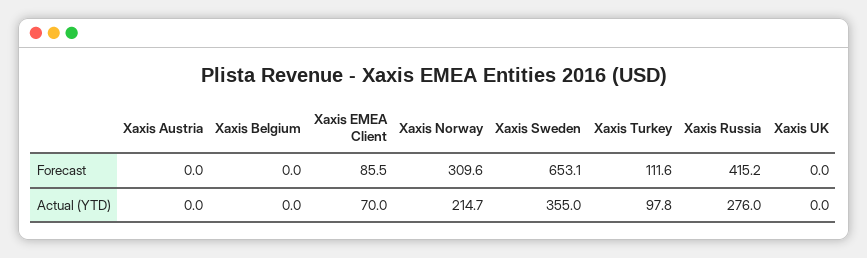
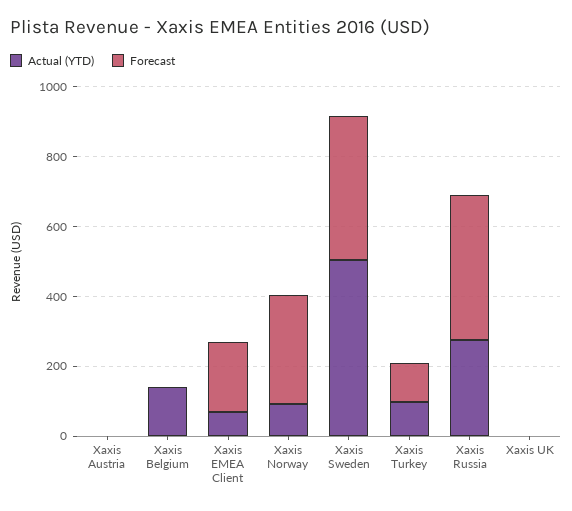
  {
    "Forecast": {
      "Xaxis Austria": 0,
      "Xaxis Belgium": 0,
-     "Xaxis EMEA Client": 85.5,
+     "Xaxis EMEA Client": 200,
      "Xaxis Norway": 309.6,
-     "Xaxis Sweden": 653.1,
+     "Xaxis Sweden": 400,
      "Xaxis Turkey": 111.6,
      "Xaxis Russia": 415.2,
      "Xaxis UK": 0
    },
    "Actual (YTD)": {
      "Xaxis Austria": 0,
-     "Xaxis Belgium": 0,
+     "Xaxis Belgium": 150,
      "Xaxis EMEA Client": 70,
-     "Xaxis Norway": 214.7,
+     "Xaxis Norway": 100,
-     "Xaxis Sweden": 355,
+     "Xaxis Sweden": 500,
      "Xaxis Turkey": 97.8,
      "Xaxis Russia": 276,
      "Xaxis UK": 0
    }
  }

